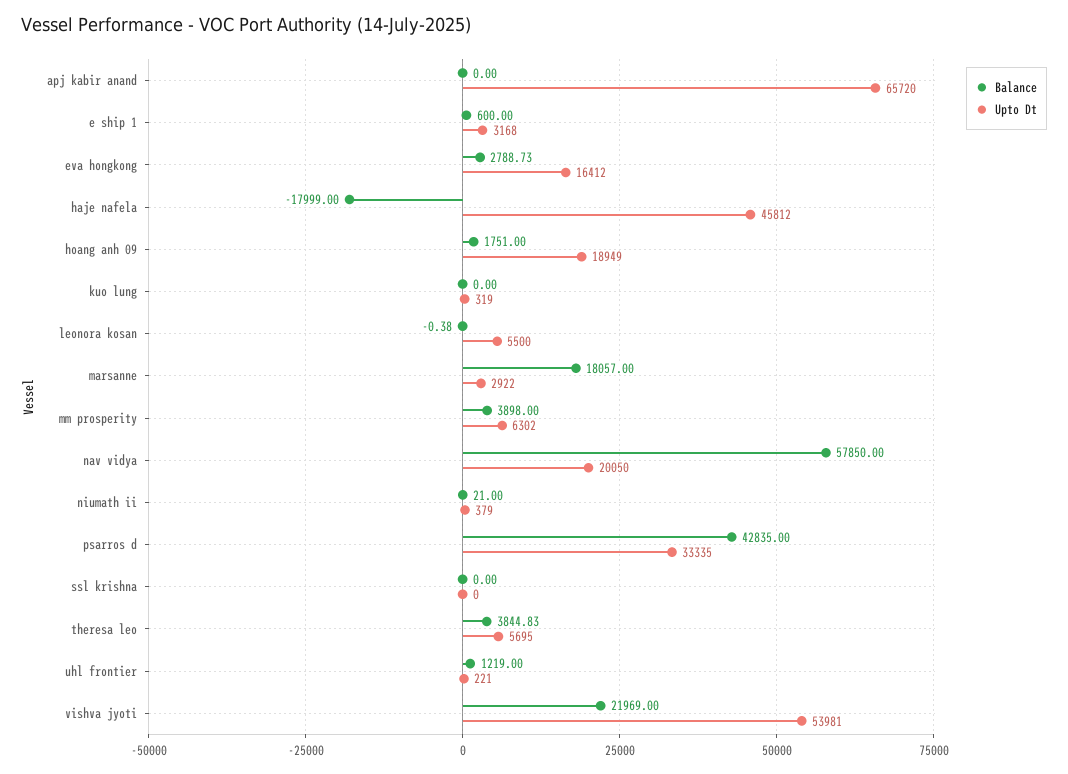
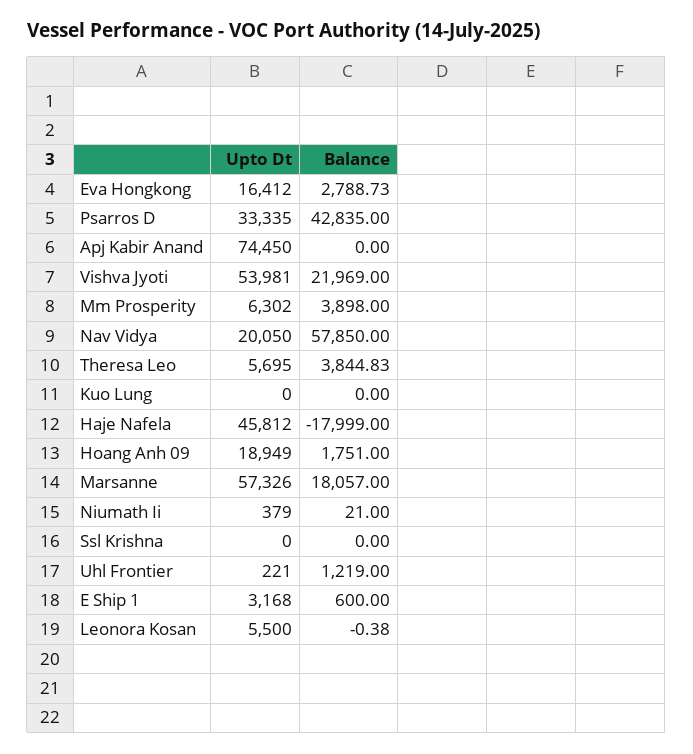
  {
    "Balance": {
      "apj kabir anand": 0,
      "e ship 1": 600,
      "eva hongkong": 2788.73,
      "haje nafela": -17999,
      "hoang anh 09": 1751,
      "kuo lung": 0,
      "leonora kosan": -0.38,
      "marsanne": 18057,
      "mm prosperity": 3898,
      "nav vidya": 57850,
      "niumath ii": 21,
      "psarros d": 42835,
      "ssl krishna": 0,
      "theresa leo": 3844.83,
      "uhl frontier": 1219,
      "vishva jyoti": 21969
    },
    "Upto Dt": {
-     "apj kabir anand": 65720,
+     "apj kabir anand": 74450,
      "e ship 1": 3168,
      "eva hongkong": 16412,
      "haje nafela": 45812,
      "hoang anh 09": 18949,
-     "kuo lung": 319,
+     "kuo lung": 0,
      "leonora kosan": 5500,
-     "marsanne": 2922,
+     "marsanne": 57326,
      "mm prosperity": 6302,
      "nav vidya": 20050,
      "niumath ii": 379,
      "psarros d": 33335,
      "ssl krishna": 0,
      "theresa leo": 5695,
      "uhl frontier": 221,
      "vishva jyoti": 53981
    }
  }

